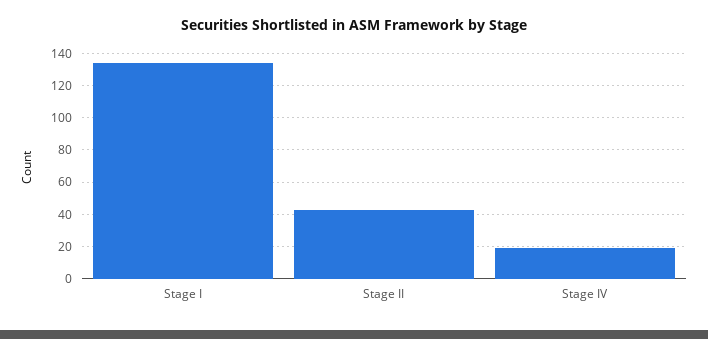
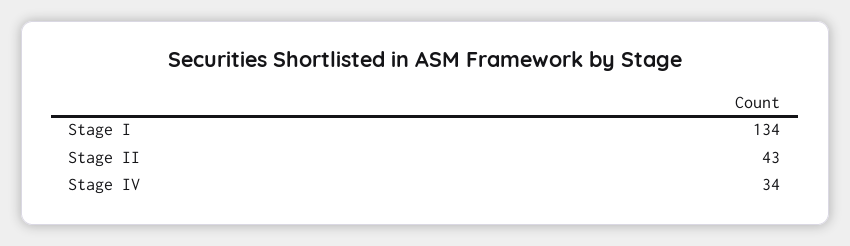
  {
    "Stage I": 134,
    "Stage II": 43,
-   "Stage IV": 20
+   "Stage IV": 34
  }

